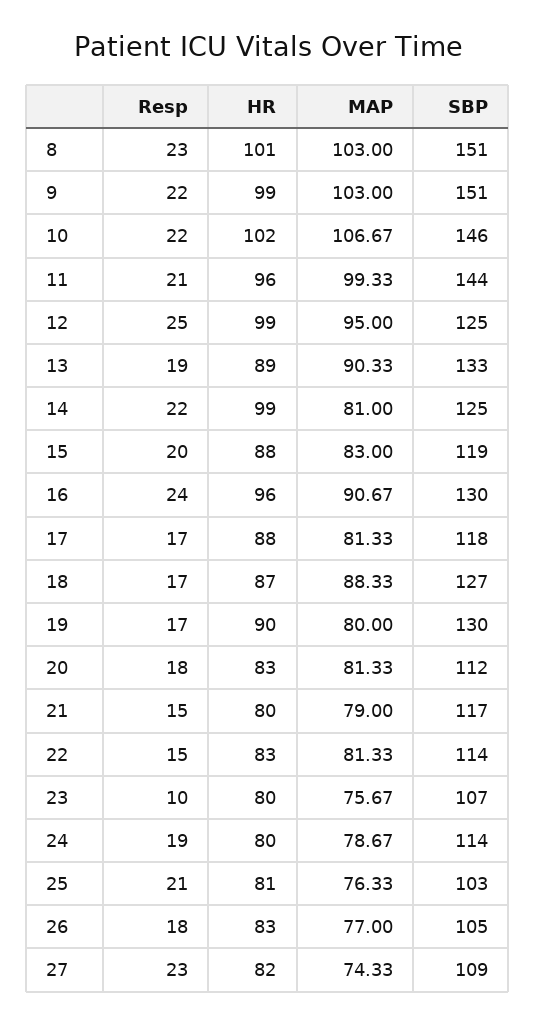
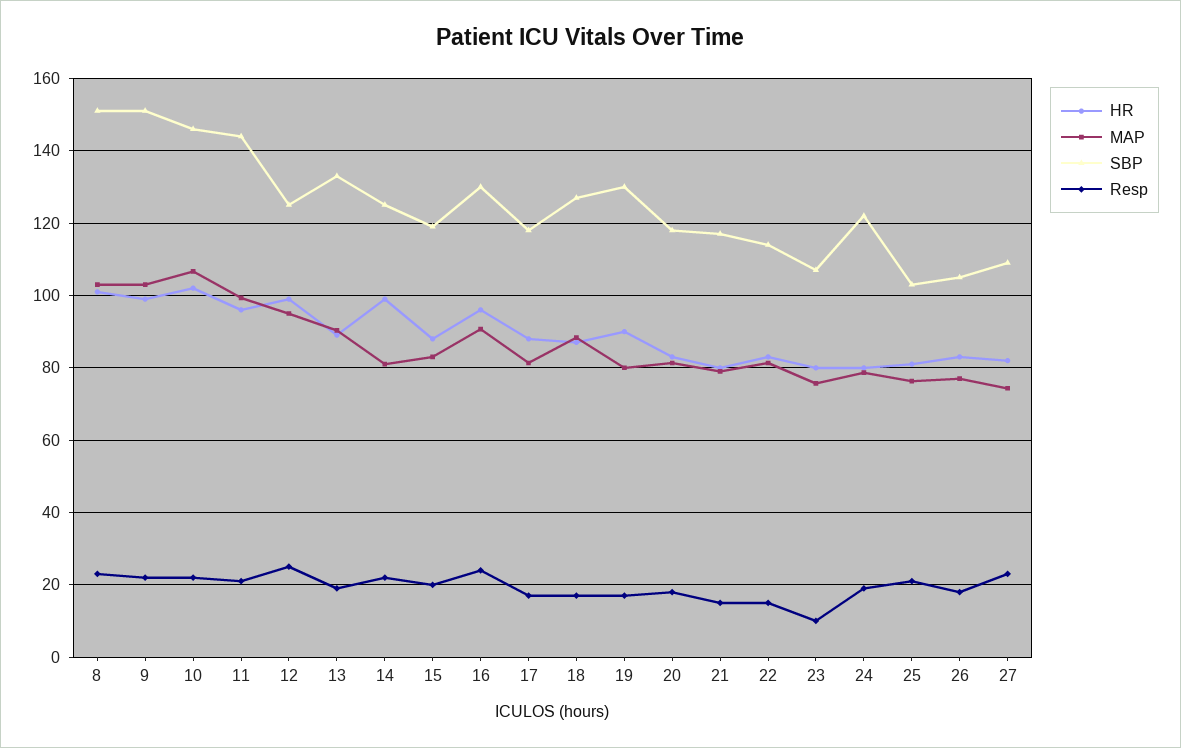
  {
    "Resp": {
      "8": 23,
      "9": 22,
      "10": 22,
      "11": 21,
      "12": 25,
      "13": 19,
      "14": 22,
      "15": 20,
      "16": 24,
      "17": 17,
      "18": 17,
      "19": 17,
      "20": 18,
      "21": 15,
      "22": 15,
      "23": 10,
      "24": 19,
      "25": 21,
      "26": 18,
      "27": 23
    },
    "HR": {
      "8": 101,
      "9": 99,
      "10": 102,
      "11": 96,
      "12": 99,
      "13": 89,
      "14": 99,
      "15": 88,
      "16": 96,
      "17": 88,
      "18": 87,
      "19": 90,
      "20": 83,
      "21": 80,
      "22": 83,
      "23": 80,
      "24": 80,
      "25": 81,
      "26": 83,
      "27": 82
    },
    "MAP": {
      "8": 103,
      "9": 103,
      "10": 106.67,
      "11": 99.33,
      "12": 95,
      "13": 90.33,
      "14": 81,
      "15": 83,
      "16": 90.67,
      "17": 81.33,
      "18": 88.33,
      "19": 80,
      "20": 81.33,
      "21": 79,
      "22": 81.33,
      "23": 75.67,
      "24": 78.67,
      "25": 76.33,
      "26": 77,
      "27": 74.33
    },
    "SBP": {
      "8": 151,
      "9": 151,
      "10": 146,
      "11": 144,
      "12": 125,
      "13": 133,
      "14": 125,
      "15": 119,
      "16": 130,
      "17": 118,
      "18": 127,
      "19": 130,
-     "20": 112,
+     "20": 118,
      "21": 117,
      "22": 114,
      "23": 107,
-     "24": 114,
+     "24": 122,
      "25": 103,
      "26": 105,
      "27": 109
    }
  }

